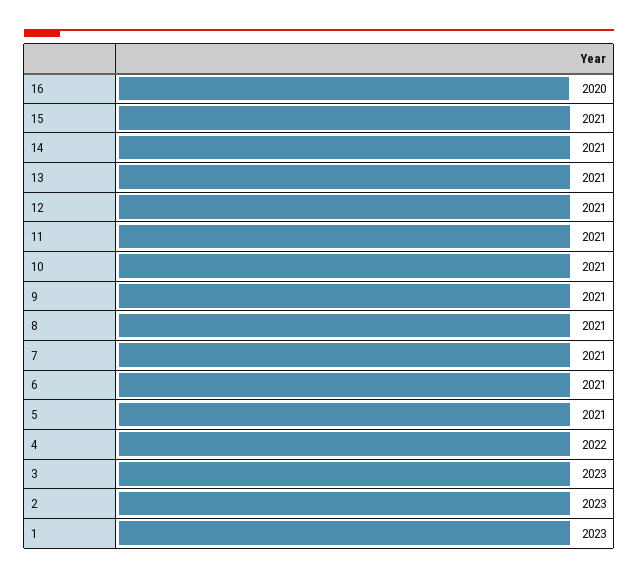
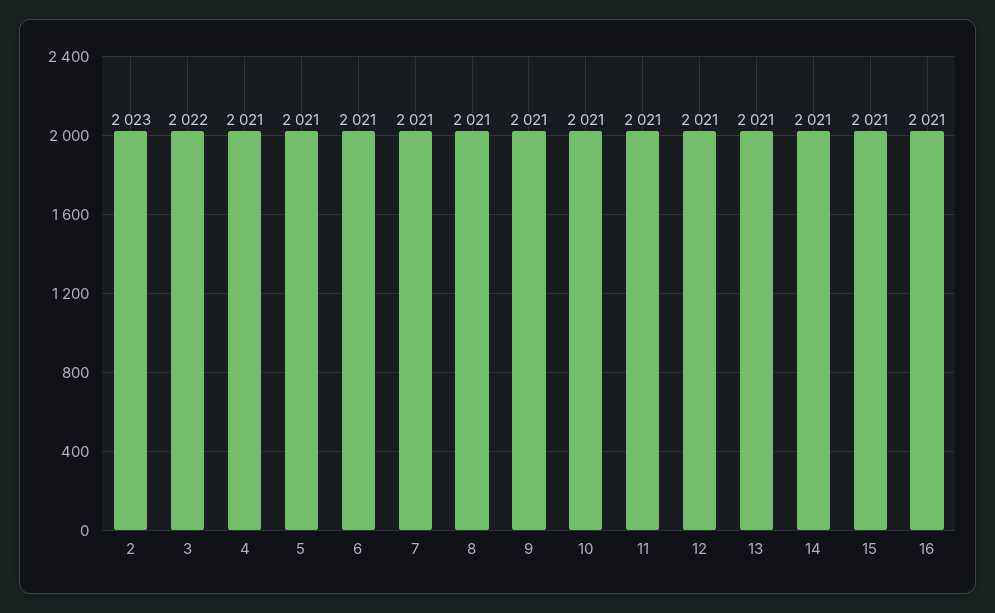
  {
-   "16": 2020,
+   "16": 2021,
    "15": 2021,
    "14": 2021,
    "13": 2021,
    "12": 2021,
    "11": 2021,
    "10": 2021,
    "9": 2021,
    "8": 2021,
    "7": 2021,
    "6": 2021,
    "5": 2021,
-   "4": 2022,
+   "4": 2021,
-   "3": 2023,
+   "3": 2022,
-   "2": 2023,
+   "2": 2023
-   "1": 2023
  }

